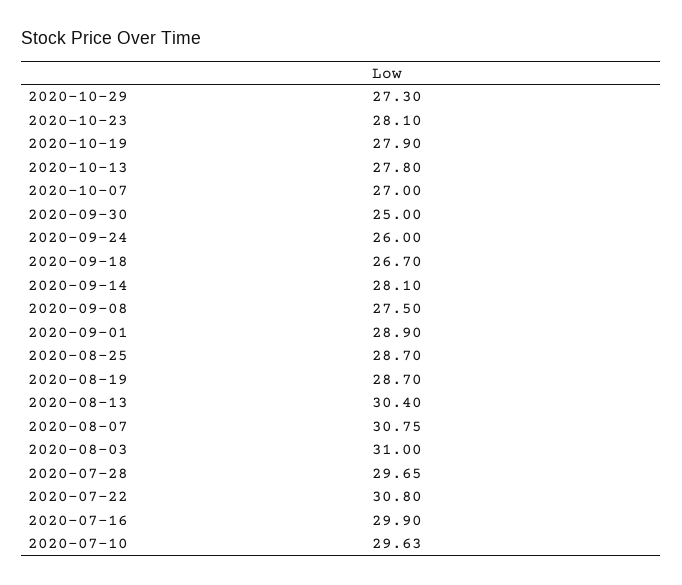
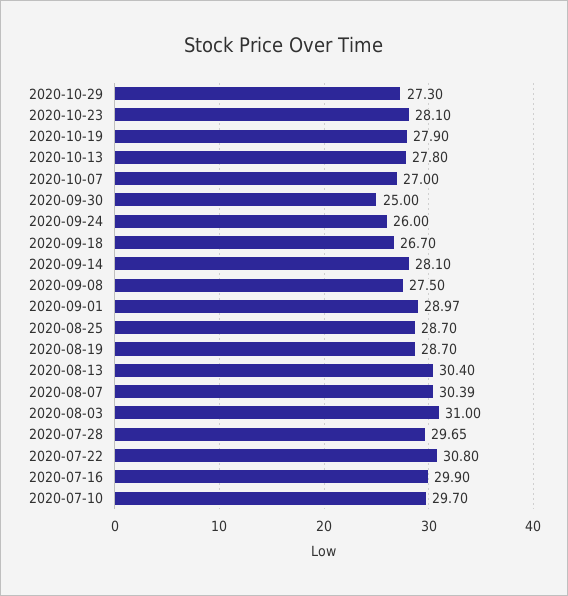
  {
    "2020-10-29": 27.3,
    "2020-10-23": 28.1,
    "2020-10-19": 27.9,
    "2020-10-13": 27.8,
    "2020-10-07": 27,
    "2020-09-30": 25,
    "2020-09-24": 26,
    "2020-09-18": 26.7,
    "2020-09-14": 28.1,
    "2020-09-08": 27.5,
-   "2020-09-01": 28.9,
+   "2020-09-01": 28.97,
    "2020-08-25": 28.7,
    "2020-08-19": 28.7,
    "2020-08-13": 30.4,
-   "2020-08-07": 30.75,
+   "2020-08-07": 30.39,
    "2020-08-03": 31,
    "2020-07-28": 29.65,
    "2020-07-22": 30.8,
    "2020-07-16": 29.9,
-   "2020-07-10": 29.63
+   "2020-07-10": 29.7
  }

